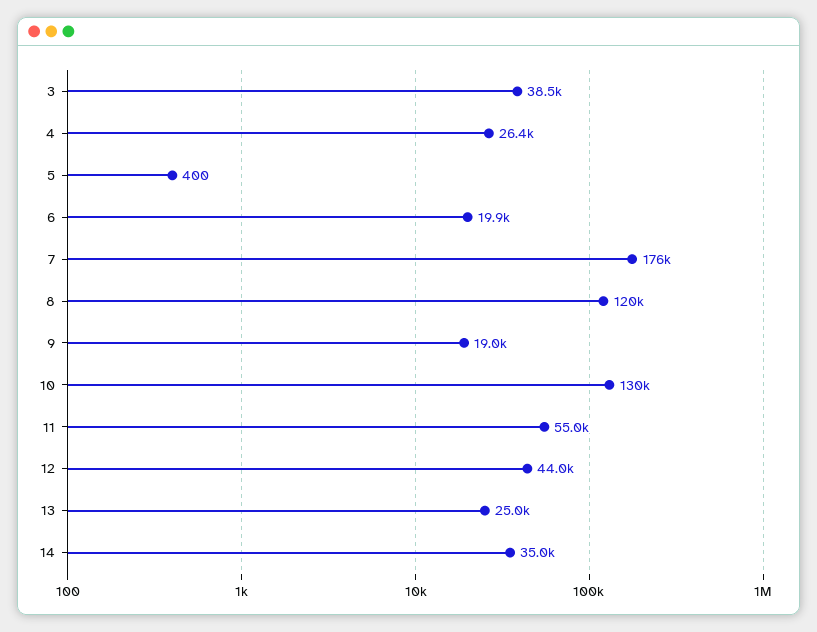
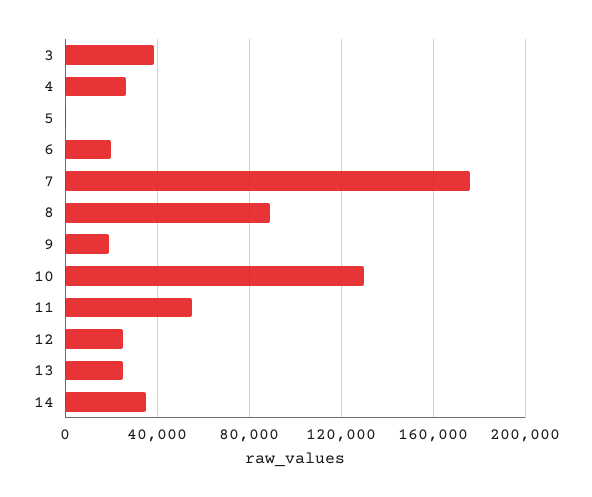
  {
    "3": 38500,
    "4": 26400,
    "5": 400,
    "6": 19900,
    "7": 176000,
-   "8": 120000,
+   "8": 90000,
    "9": 19000,
    "10": 130000,
    "11": 55000,
-   "12": 44000,
+   "12": 25000,
    "13": 25000,
    "14": 35000
  }

